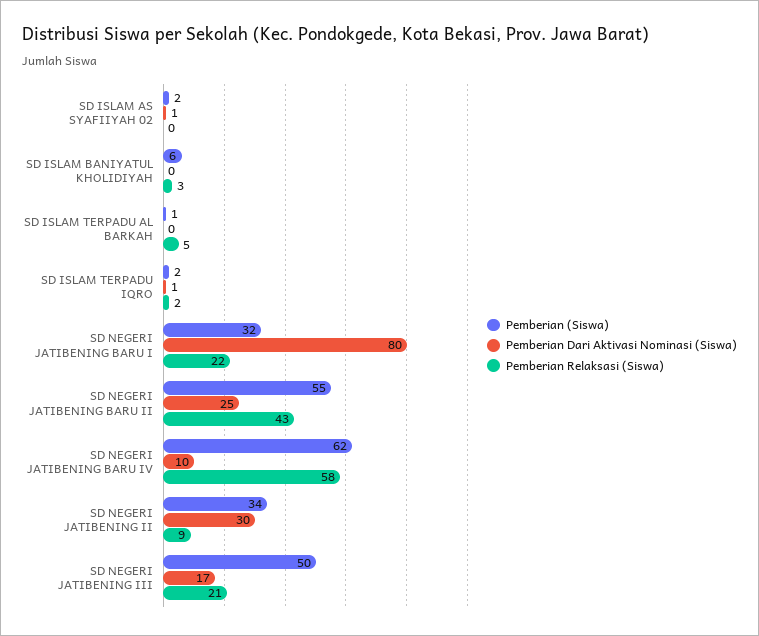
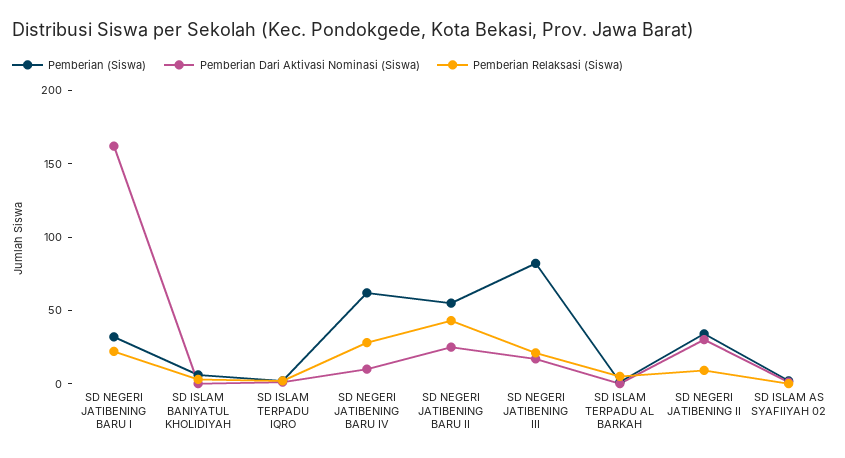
  {
    "Pemberian (Siswa)": {
      "SD ISLAM AS SYAFIIYAH 02": 2,
      "SD ISLAM BANIYATUL KHOLIDIYAH": 6,
      "SD ISLAM TERPADU AL BARKAH": 1,
      "SD ISLAM TERPADU IQRO": 2,
      "SD NEGERI JATIBENING BARU I": 32,
      "SD NEGERI JATIBENING BARU II": 55,
      "SD NEGERI JATIBENING BARU IV": 62,
      "SD NEGERI JATIBENING II": 34,
-     "SD NEGERI JATIBENING III": 50
+     "SD NEGERI JATIBENING III": 80
    },
    "Pemberian Dari Aktivasi Nominasi (Siswa)": {
      "SD ISLAM AS SYAFIIYAH 02": 1,
      "SD ISLAM BANIYATUL KHOLIDIYAH": 0,
      "SD ISLAM TERPADU AL BARKAH": 0,
      "SD ISLAM TERPADU IQRO": 1,
-     "SD NEGERI JATIBENING BARU I": 80,
+     "SD NEGERI JATIBENING BARU I": 160,
      "SD NEGERI JATIBENING BARU II": 25,
      "SD NEGERI JATIBENING BARU IV": 10,
      "SD NEGERI JATIBENING II": 30,
      "SD NEGERI JATIBENING III": 17
    },
    "Pemberian Relaksasi (Siswa)": {
      "SD ISLAM AS SYAFIIYAH 02": 0,
      "SD ISLAM BANIYATUL KHOLIDIYAH": 3,
      "SD ISLAM TERPADU AL BARKAH": 5,
      "SD ISLAM TERPADU IQRO": 2,
      "SD NEGERI JATIBENING BARU I": 22,
      "SD NEGERI JATIBENING BARU II": 43,
-     "SD NEGERI JATIBENING BARU IV": 58,
+     "SD NEGERI JATIBENING BARU IV": 30,
      "SD NEGERI JATIBENING II": 9,
      "SD NEGERI JATIBENING III": 21
    }
  }

